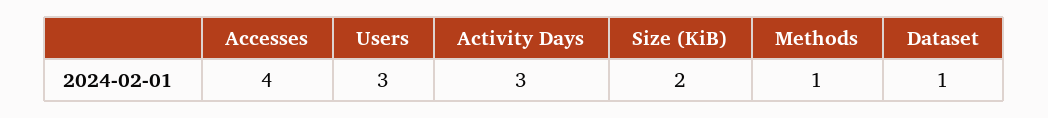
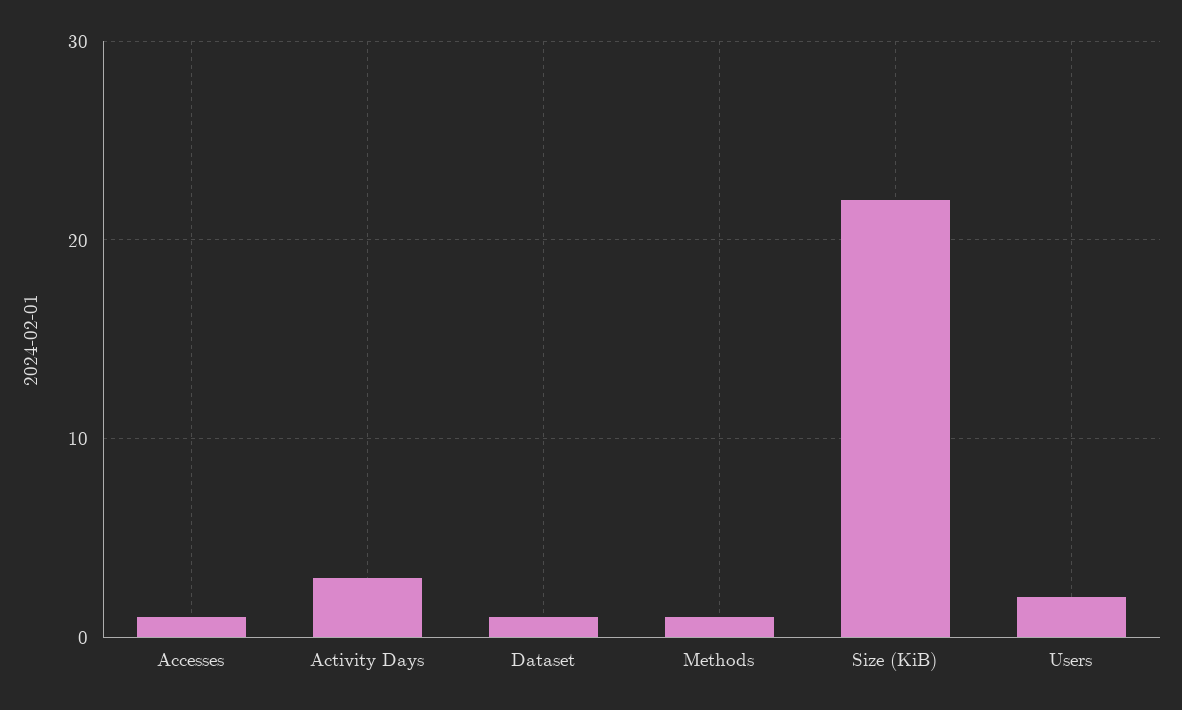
  {
-   "Accesses": 4,
+   "Accesses": 1,
-   "Users": 3,
+   "Users": 2,
    "Activity Days": 3,
-   "Size (KiB)": 2,
+   "Size (KiB)": 22,
    "Methods": 1,
    "Dataset": 1
  }

